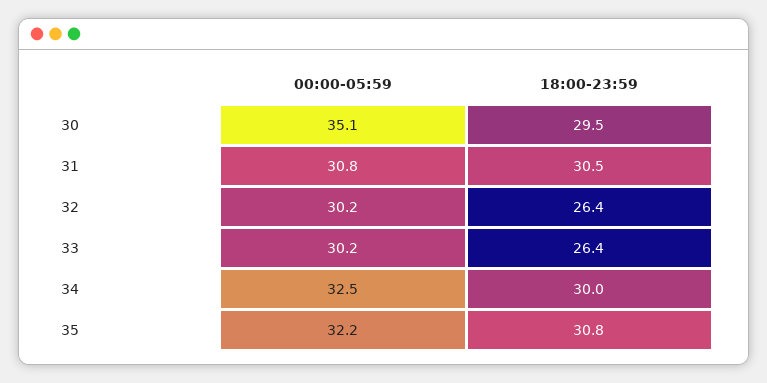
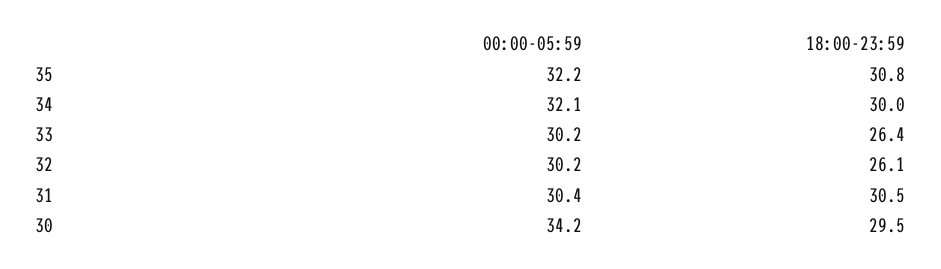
  {
    "00:00-05:59": {
-     "30": 35.1,
+     "30": 34.2,
-     "31": 30.8,
+     "31": 30.4,
      "32": 30.2,
      "33": 30.2,
-     "34": 32.5,
+     "34": 32.1,
      "35": 32.2
    },
    "18:00-23:59": {
      "30": 29.5,
      "31": 30.5,
-     "32": 26.4,
+     "32": 26.1,
      "33": 26.4,
      "34": 30,
      "35": 30.8
    }
  }

